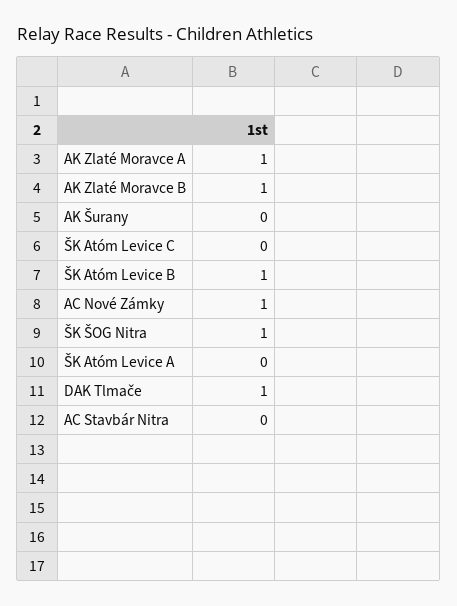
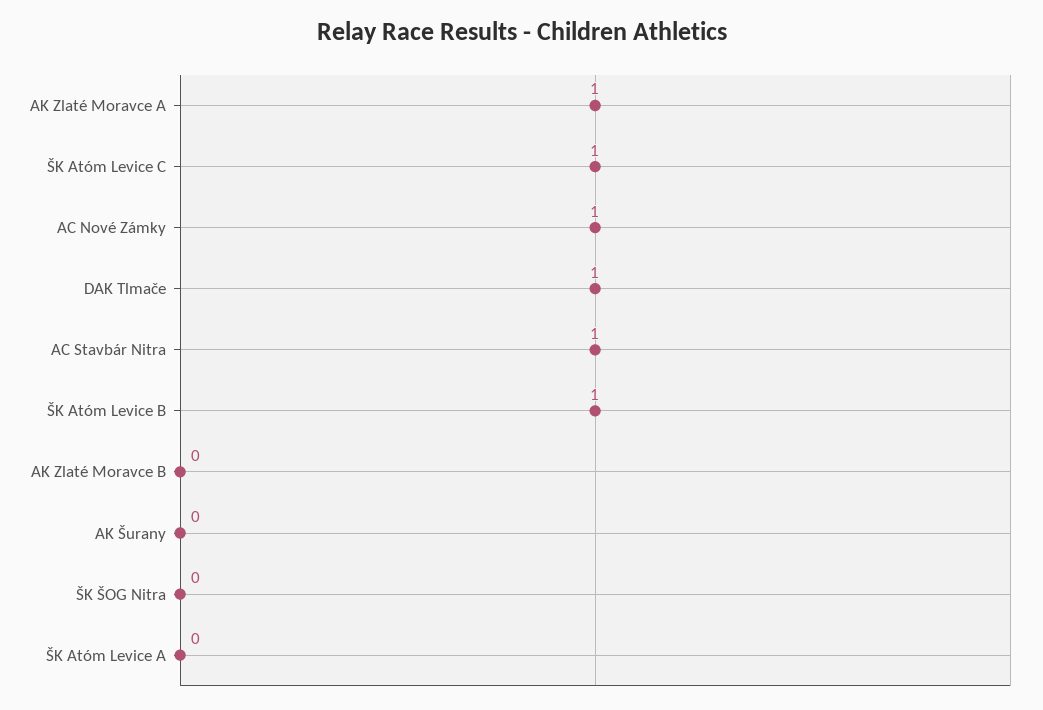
  {
    "AK Zlaté Moravce A": 1,
-   "AK Zlaté Moravce B": 1,
+   "AK Zlaté Moravce B": 0,
    "AK Šurany": 0,
-   "ŠK Atóm Levice C": 0,
+   "ŠK Atóm Levice C": 1,
    "ŠK Atóm Levice B": 1,
    "AC Nové Zámky": 1,
-   "ŠK ŠOG Nitra": 1,
+   "ŠK ŠOG Nitra": 0,
    "ŠK Atóm Levice A": 0,
    "DAK Tlmače": 1,
-   "AC Stavbár Nitra": 0
+   "AC Stavbár Nitra": 1
  }

